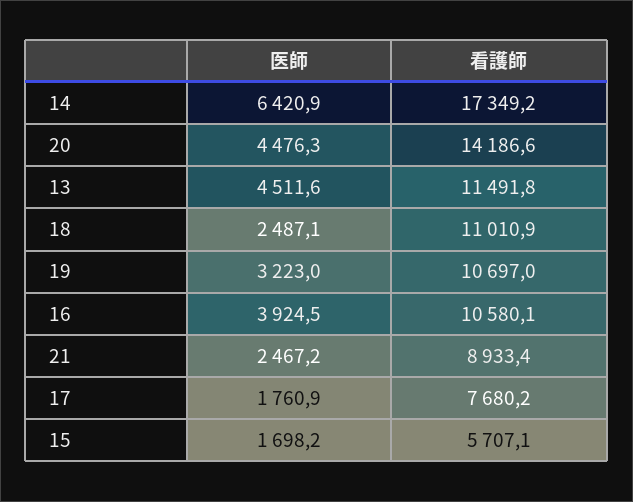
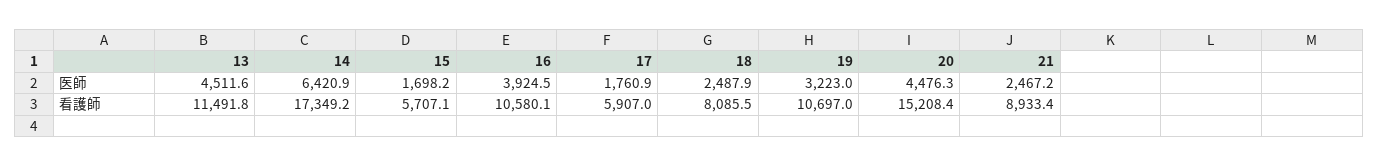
  {
    "医師": {
      "14": 6420.9,
      "20": 4476.3,
      "13": 4511.6,
-     "18": 2487.1,
+     "18": 2487.9,
      "19": 3223,
      "16": 3924.5,
      "21": 2467.2,
      "17": 1760.9,
      "15": 1698.2
    },
    "看護師": {
      "14": 17349.2,
-     "20": 14186.6,
+     "20": 15208.4,
      "13": 11491.8,
-     "18": 11010.9,
+     "18": 8085.5,
      "19": 10697,
      "16": 10580.1,
      "21": 8933.4,
-     "17": 7680.2,
+     "17": 5907,
      "15": 5707.1
    }
  }

